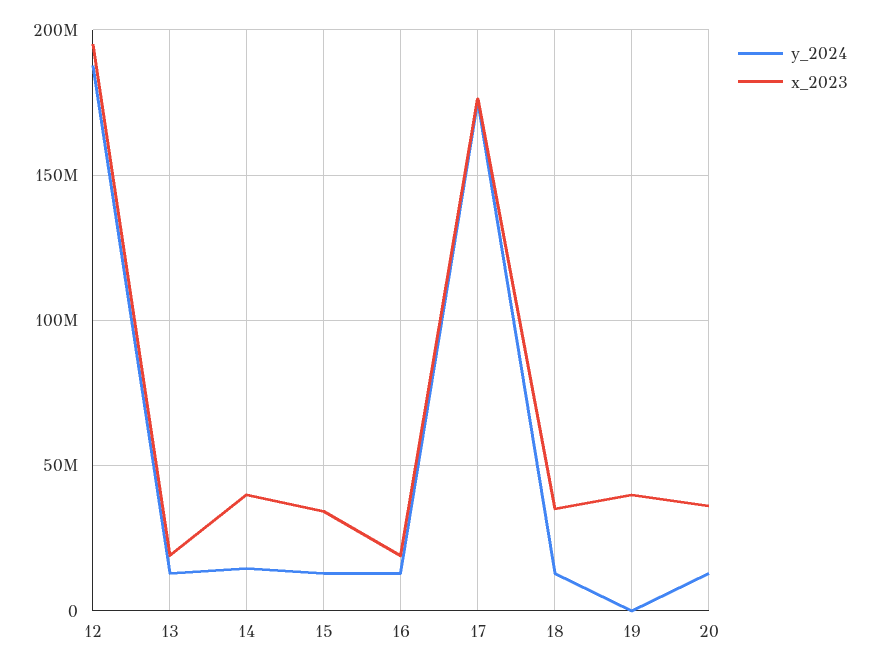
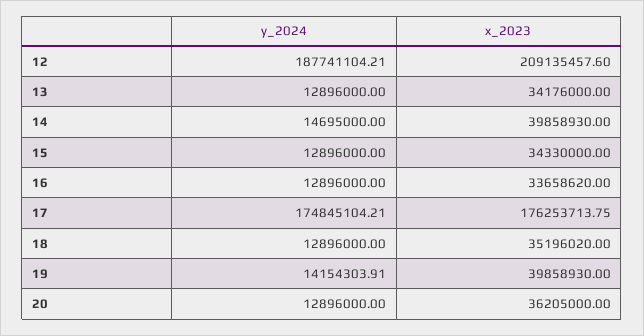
  {
    "y_2024": {
      "12": 187741104.21,
      "13": 12896000,
      "14": 14695000,
      "15": 12896000,
      "16": 12896000,
      "17": 174845104.21,
      "18": 12896000,
-     "19": 0,
+     "19": 14154303.91,
      "20": 12896000
    },
    "x_2023": {
-     "12": 195000000,
+     "12": 209135457.6,
-     "13": 20000000,
+     "13": 34176000,
      "14": 39858930,
      "15": 34330000,
-     "16": 20000000,
+     "16": 33658620,
      "17": 176253713.75,
      "18": 35196020,
      "19": 39858930,
      "20": 36205000
    }
  }

